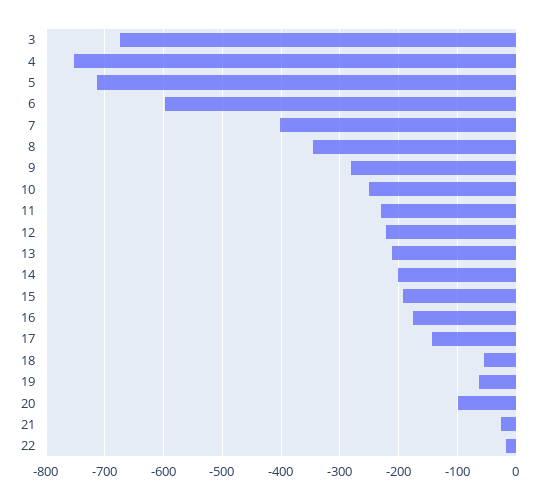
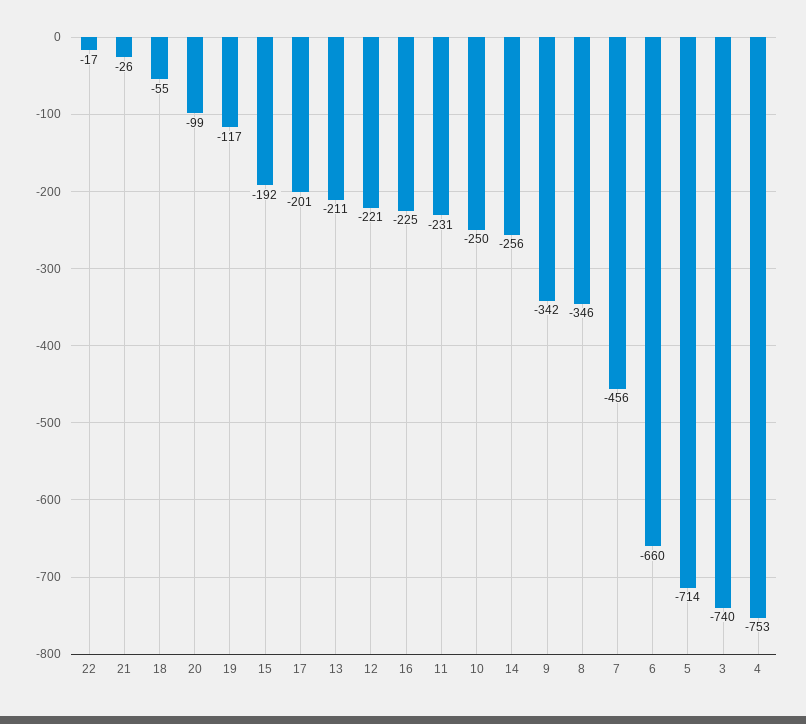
  {
-   "3": -680,
+   "3": -740,
    "4": -753,
    "5": -714,
-   "6": -600,
+   "6": -660,
-   "7": -400,
+   "7": -456,
    "8": -346,
-   "9": -280,
+   "9": -342,
    "10": -250,
    "11": -231,
    "12": -221,
    "13": -211,
-   "14": -200,
+   "14": -256,
    "15": -192,
-   "16": -180,
+   "16": -225,
-   "17": -140,
+   "17": -201,
    "18": -55,
-   "19": -60,
+   "19": -117,
    "20": -99,
    "21": -26,
    "22": -17
  }

